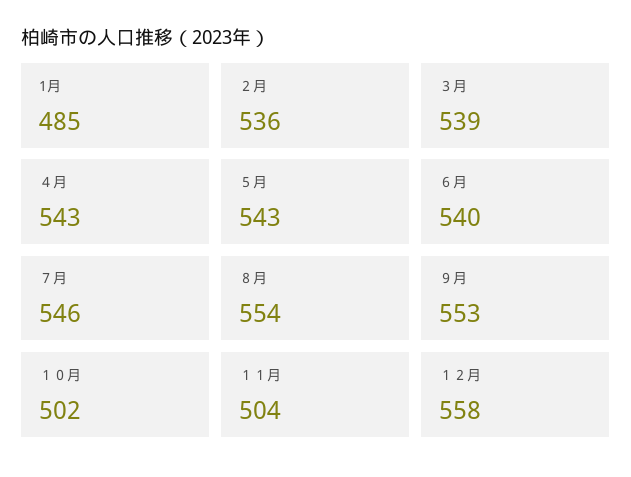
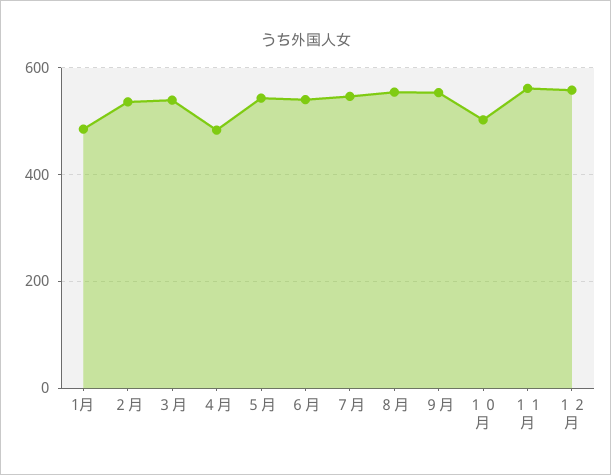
  {
    "1月": 485,
    "２月": 536,
    "３月": 539,
-   "４月": 543,
+   "４月": 480,
    "５月": 543,
    "６月": 540,
    "７月": 546,
    "８月": 554,
    "９月": 553,
    "１０月": 502,
-   "１１月": 504,
+   "１１月": 560,
    "１２月": 558
  }

